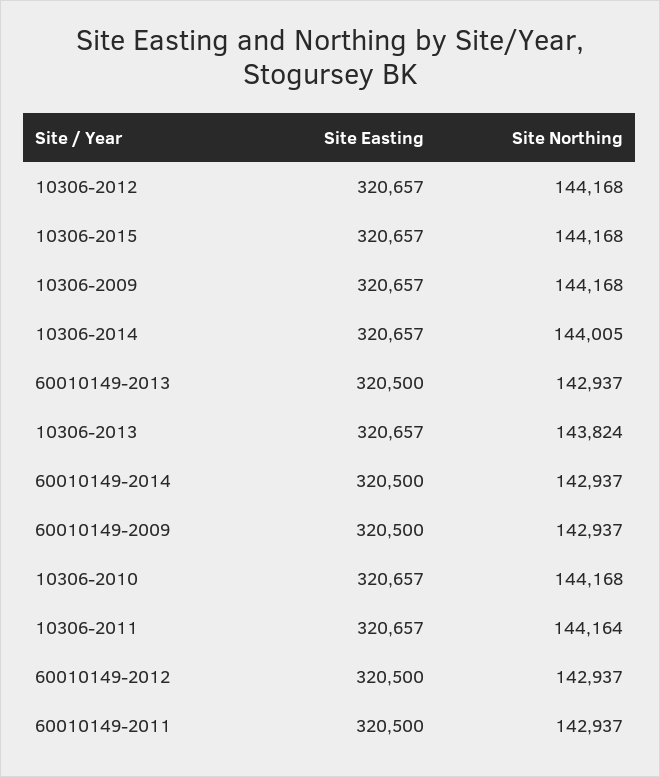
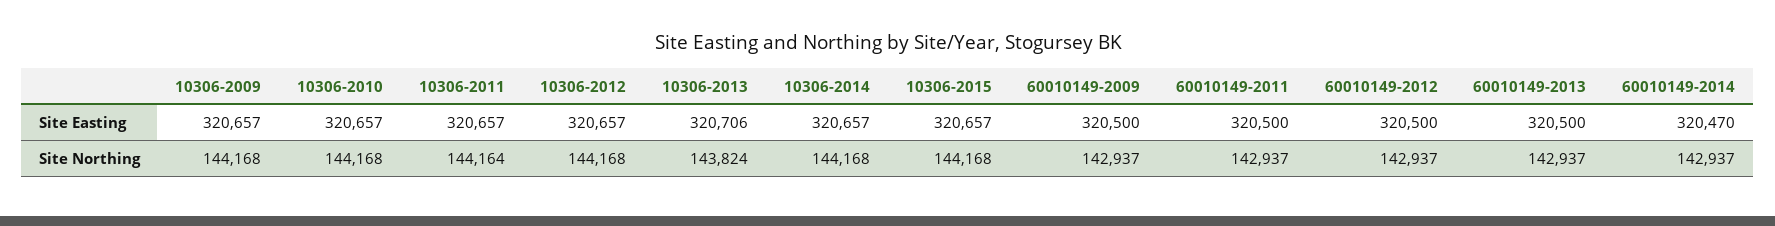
  {
    "Site Easting": {
      "10306-2012": 320657,
      "10306-2015": 320657,
      "10306-2009": 320657,
      "10306-2014": 320657,
      "60010149-2013": 320500,
-     "10306-2013": 320657,
+     "10306-2013": 320706,
-     "60010149-2014": 320500,
+     "60010149-2014": 320470,
      "60010149-2009": 320500,
      "10306-2010": 320657,
      "10306-2011": 320657,
      "60010149-2012": 320500,
      "60010149-2011": 320500
    },
    "Site Northing": {
      "10306-2012": 144168,
      "10306-2015": 144168,
      "10306-2009": 144168,
-     "10306-2014": 144005,
+     "10306-2014": 144168,
      "60010149-2013": 142937,
      "10306-2013": 143824,
      "60010149-2014": 142937,
      "60010149-2009": 142937,
      "10306-2010": 144168,
      "10306-2011": 144164,
      "60010149-2012": 142937,
      "60010149-2011": 142937
    }
  }

